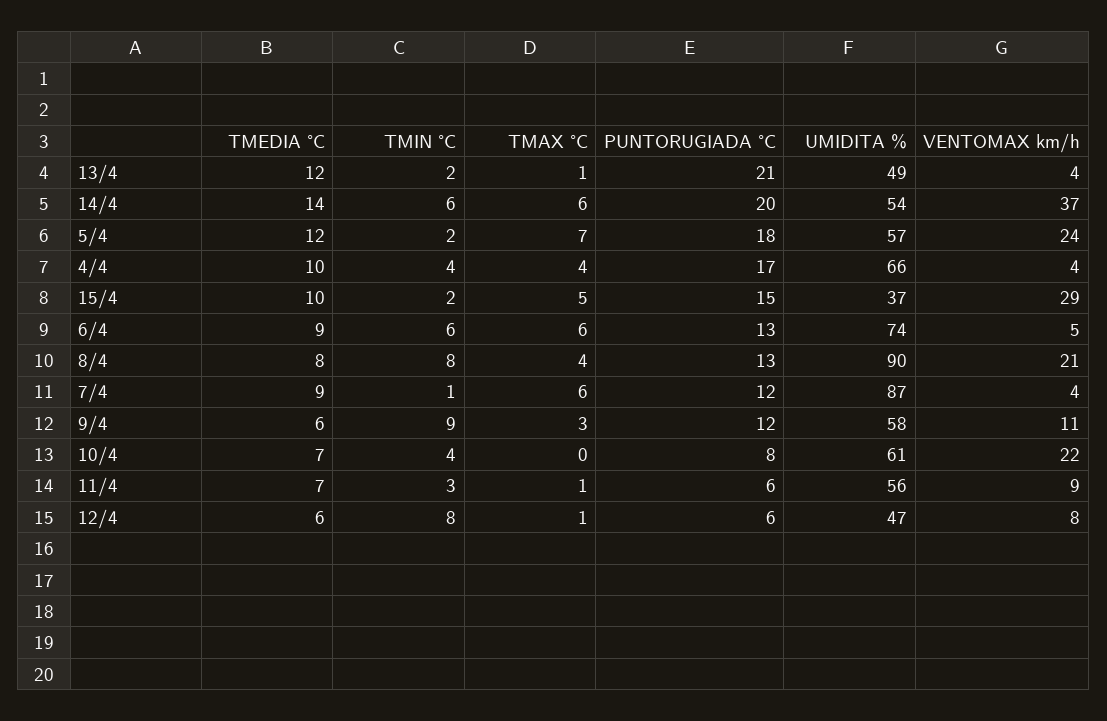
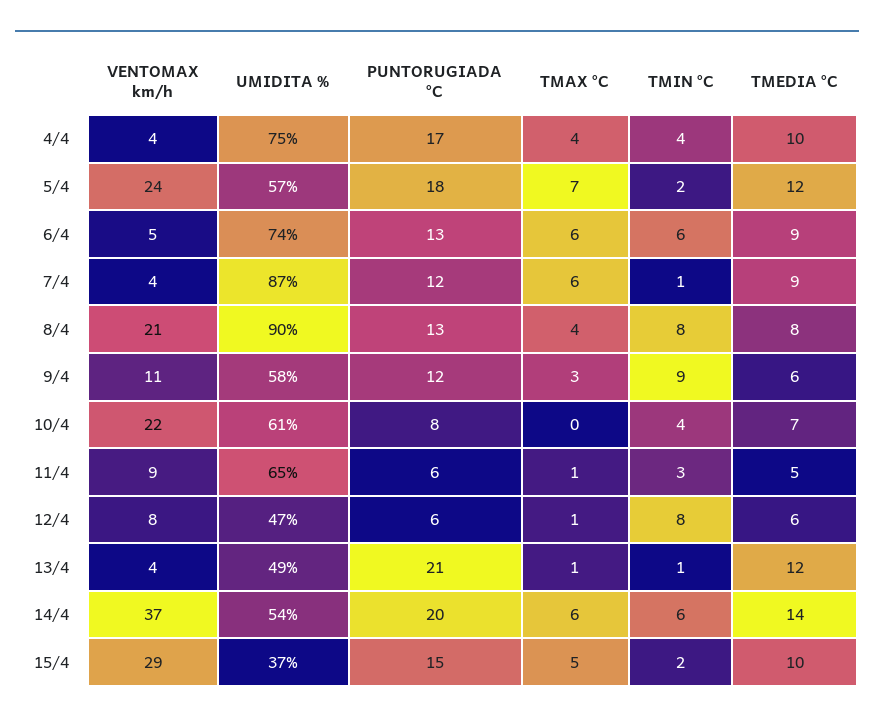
  {
    "TMEDIA °C": {
      "13/4": 12,
      "14/4": 14,
      "5/4": 12,
      "4/4": 10,
      "15/4": 10,
      "6/4": 9,
      "8/4": 8,
      "7/4": 9,
      "9/4": 6,
      "10/4": 7,
-     "11/4": 7,
+     "11/4": 5,
      "12/4": 6
    },
    "TMIN °C": {
-     "13/4": 2,
+     "13/4": 1,
      "14/4": 6,
      "5/4": 2,
      "4/4": 4,
      "15/4": 2,
      "6/4": 6,
      "8/4": 8,
      "7/4": 1,
      "9/4": 9,
      "10/4": 4,
      "11/4": 3,
      "12/4": 8
    },
    "TMAX °C": {
      "13/4": 1,
      "14/4": 6,
      "5/4": 7,
      "4/4": 4,
      "15/4": 5,
      "6/4": 6,
      "8/4": 4,
      "7/4": 6,
      "9/4": 3,
      "10/4": 0,
      "11/4": 1,
      "12/4": 1
    },
    "PUNTORUGIADA °C": {
      "13/4": 21,
      "14/4": 20,
      "5/4": 18,
      "4/4": 17,
      "15/4": 15,
      "6/4": 13,
      "8/4": 13,
      "7/4": 12,
      "9/4": 12,
      "10/4": 8,
      "11/4": 6,
      "12/4": 6
    },
    "UMIDITA %": {
      "13/4": 49,
      "14/4": 54,
      "5/4": 57,
-     "4/4": 66,
+     "4/4": 75,
      "15/4": 37,
      "6/4": 74,
      "8/4": 90,
      "7/4": 87,
      "9/4": 58,
      "10/4": 61,
-     "11/4": 56,
+     "11/4": 65,
      "12/4": 47
    },
    "VENTOMAX km/h": {
      "13/4": 4,
      "14/4": 37,
      "5/4": 24,
      "4/4": 4,
      "15/4": 29,
      "6/4": 5,
      "8/4": 21,
      "7/4": 4,
      "9/4": 11,
      "10/4": 22,
      "11/4": 9,
      "12/4": 8
    }
  }

